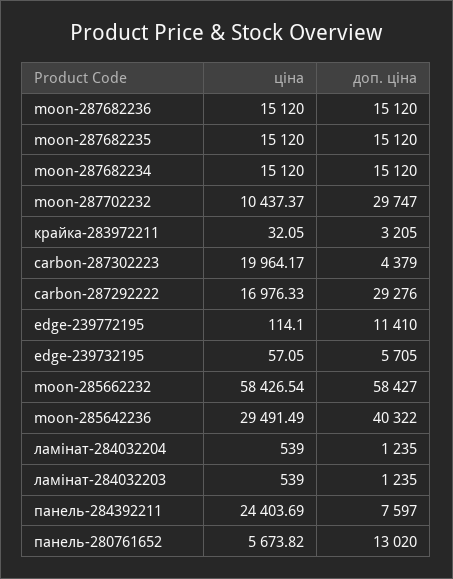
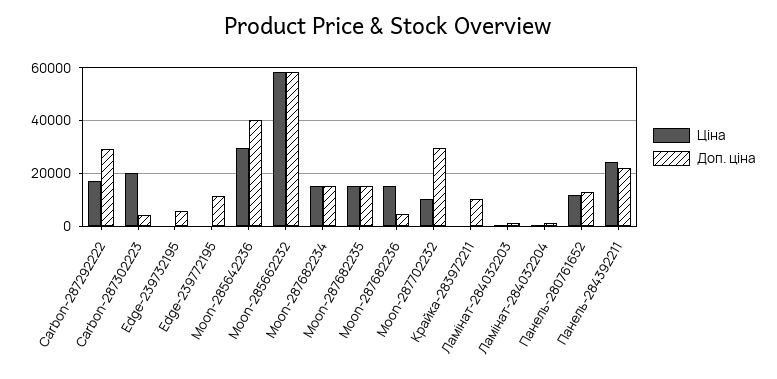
  {
    "ціна": {
      "moon-287682236": 15120,
      "moon-287682235": 15120,
      "moon-287682234": 15120,
      "moon-287702232": 10437.37,
      "крайка-283972211": 32.05,
      "carbon-287302223": 19964.17,
      "carbon-287292222": 16976.33,
      "edge-239772195": 114.1,
      "edge-239732195": 57.05,
      "moon-285662232": 58426.54,
      "moon-285642236": 29491.49,
      "ламінат-284032204": 539,
      "ламінат-284032203": 539,
      "панель-284392211": 24403.69,
-     "панель-280761652": 5673.82
+     "панель-280761652": 12500
    },
    "доп. ціна": {
-     "moon-287682236": 15120,
+     "moon-287682236": 5000,
      "moon-287682235": 15120,
      "moon-287682234": 15120,
      "moon-287702232": 29747,
-     "крайка-283972211": 3205,
+     "крайка-283972211": 10000,
      "carbon-287302223": 4379,
      "carbon-287292222": 29276,
      "edge-239772195": 11410,
      "edge-239732195": 5705,
      "moon-285662232": 58427,
      "moon-285642236": 40322,
      "ламінат-284032204": 1235,
      "ламінат-284032203": 1235,
-     "панель-284392211": 7597,
+     "панель-284392211": 22500,
      "панель-280761652": 13020
    }
  }

